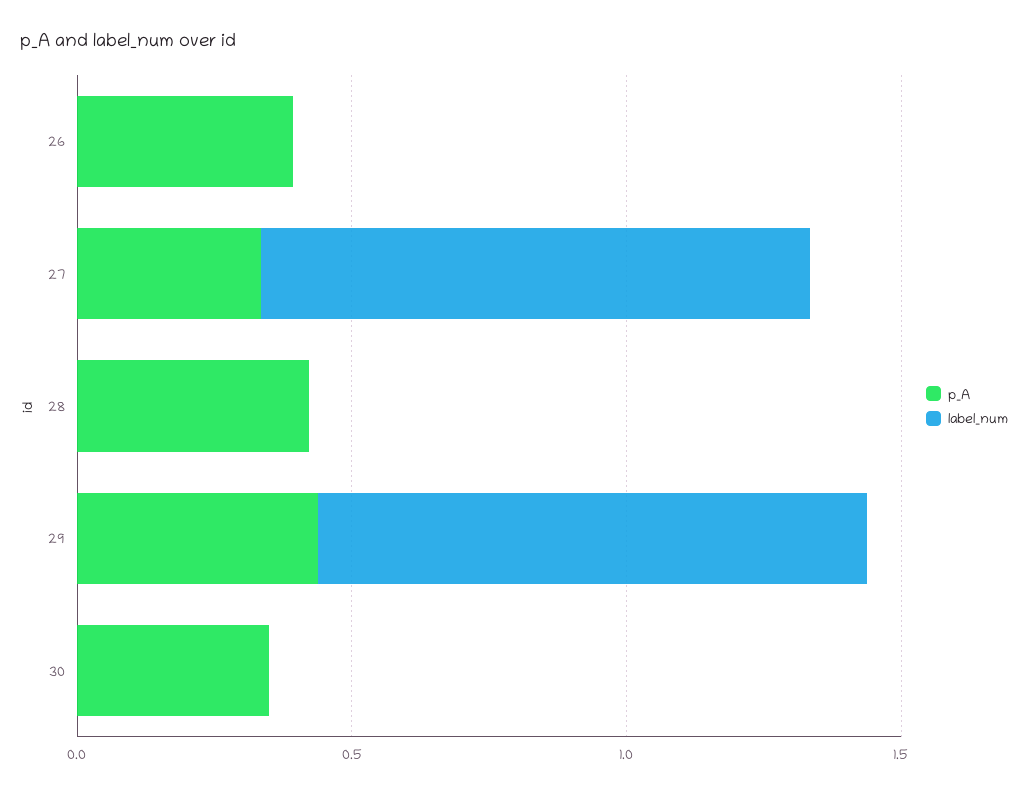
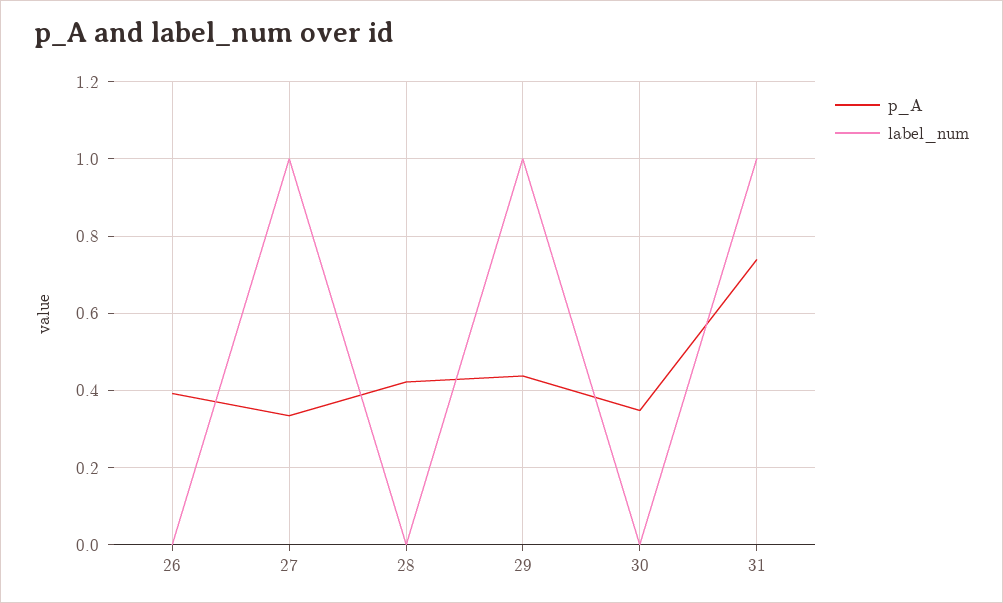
  {
    "p_A": {
      "26": 0.4,
      "27": 0.34,
      "28": 0.42,
      "29": 0.44,
-     "30": 0.34
+     "30": 0.34,
+     "31": 0.74
    },
    "label_num": {
      "26": 0,
      "27": 1,
      "28": 0,
      "29": 1,
-     "30": 0
+     "30": 0,
+     "31": 1
    }
  }

